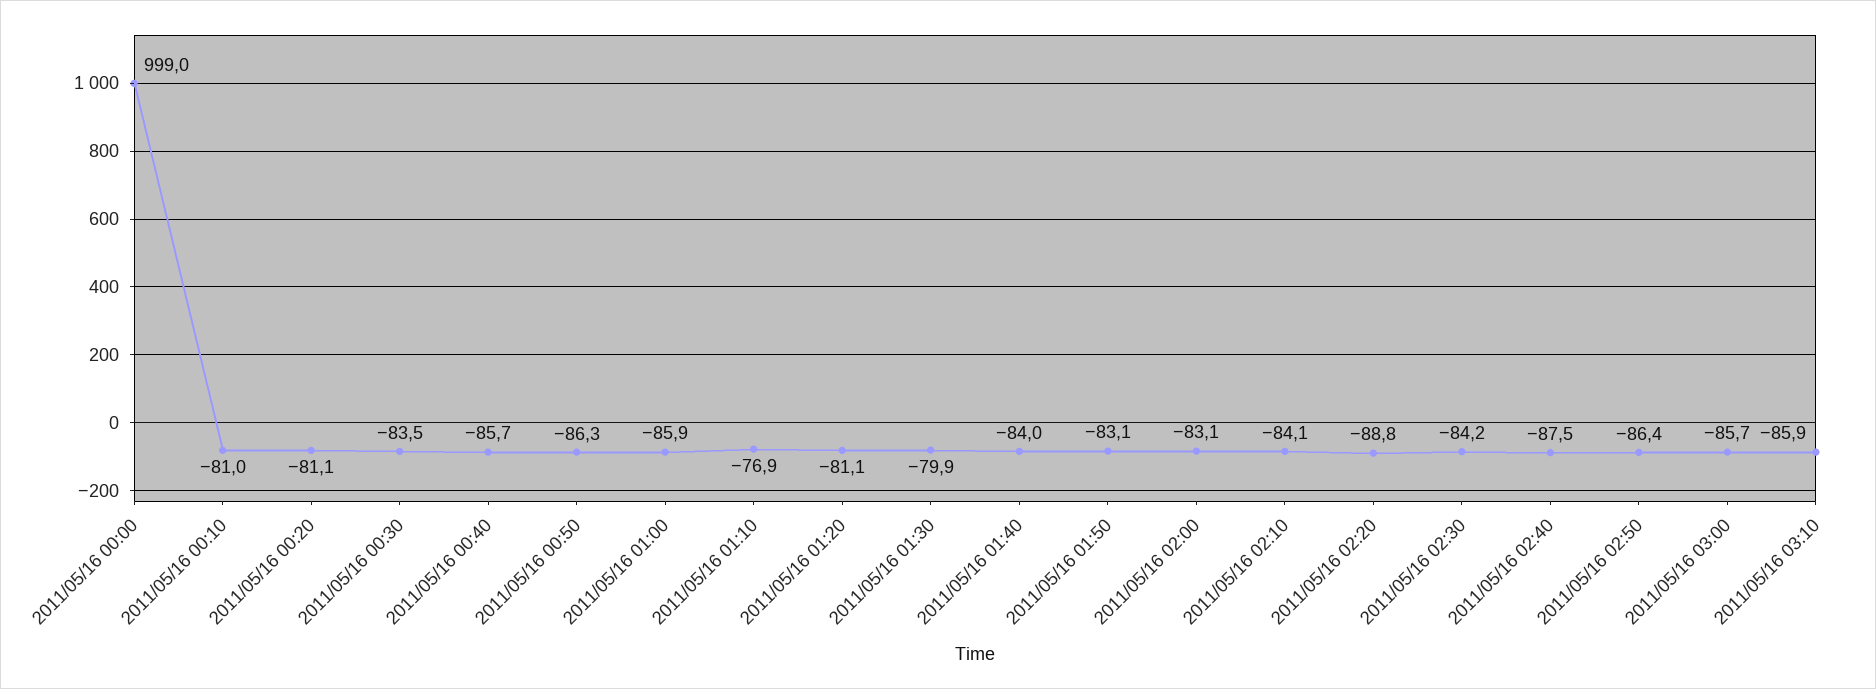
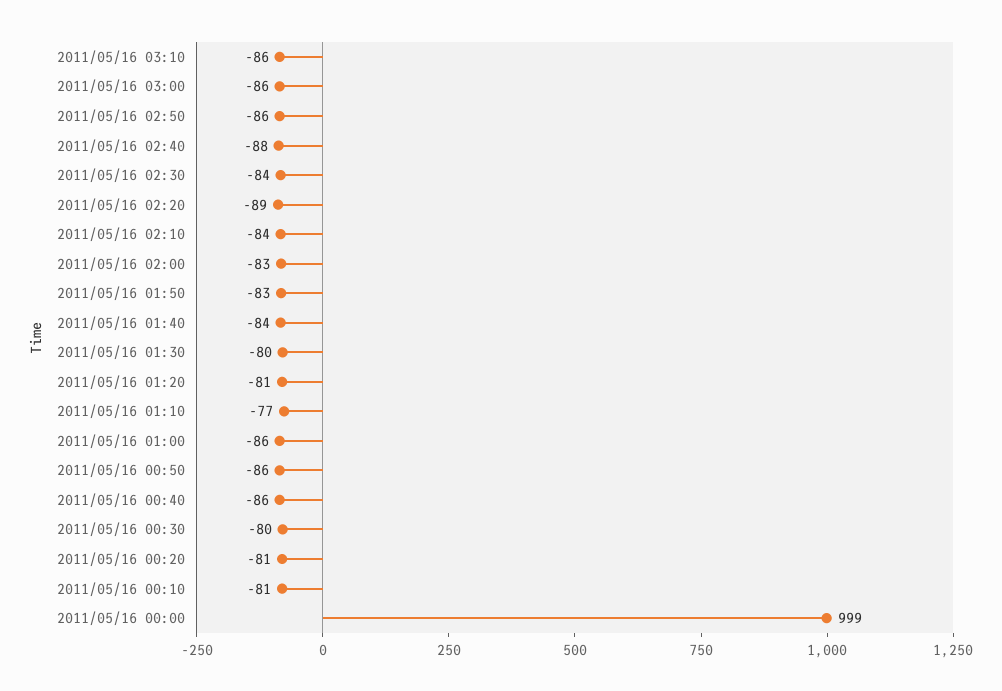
  {
    "2011/05/16 00:00": 999,
    "2011/05/16 00:10": -81,
    "2011/05/16 00:20": -81.1,
-   "2011/05/16 00:30": -83.5,
+   "2011/05/16 00:30": -80,
    "2011/05/16 00:40": -85.7,
    "2011/05/16 00:50": -86.3,
    "2011/05/16 01:00": -85.9,
    "2011/05/16 01:10": -76.9,
    "2011/05/16 01:20": -81.1,
    "2011/05/16 01:30": -79.9,
    "2011/05/16 01:40": -84,
    "2011/05/16 01:50": -83.1,
    "2011/05/16 02:00": -83.1,
    "2011/05/16 02:10": -84.1,
    "2011/05/16 02:20": -88.8,
    "2011/05/16 02:30": -84.2,
    "2011/05/16 02:40": -87.5,
    "2011/05/16 02:50": -86.4,
    "2011/05/16 03:00": -85.7,
    "2011/05/16 03:10": -85.9
  }

